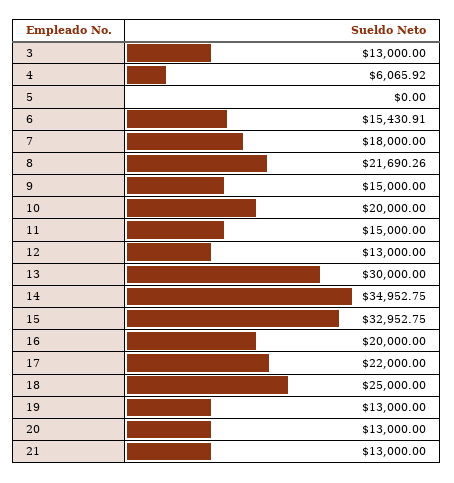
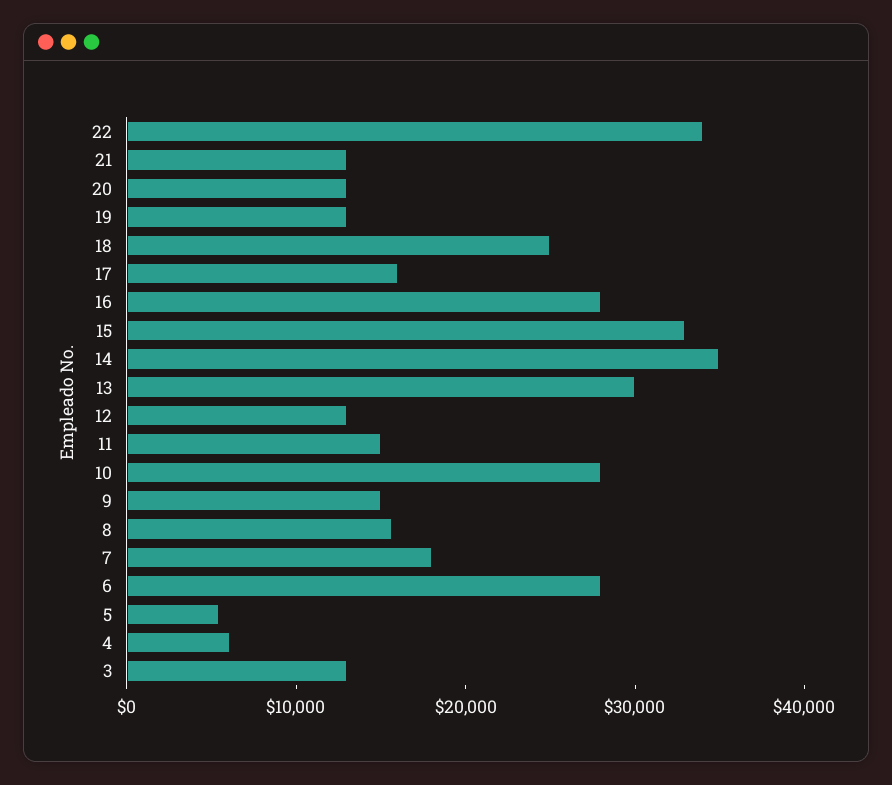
  {
    "3": 13000,
    "4": 6065.92,
-   "5": 0,
+   "5": 6000,
-   "6": 15430.91,
+   "6": 28000,
    "7": 18000,
-   "8": 21690.26,
+   "8": 16000,
    "9": 15000,
-   "10": 20000,
+   "10": 28000,
    "11": 15000,
    "12": 13000,
    "13": 30000,
    "14": 34952.75,
    "15": 32952.75,
-   "16": 20000,
+   "16": 28000,
-   "17": 22000,
+   "17": 16000,
    "18": 25000,
    "19": 13000,
    "20": 13000,
-   "21": 13000
+   "21": 13000,
+   "22": 34000
  }

